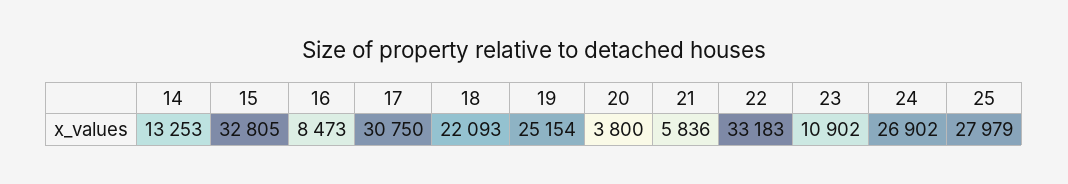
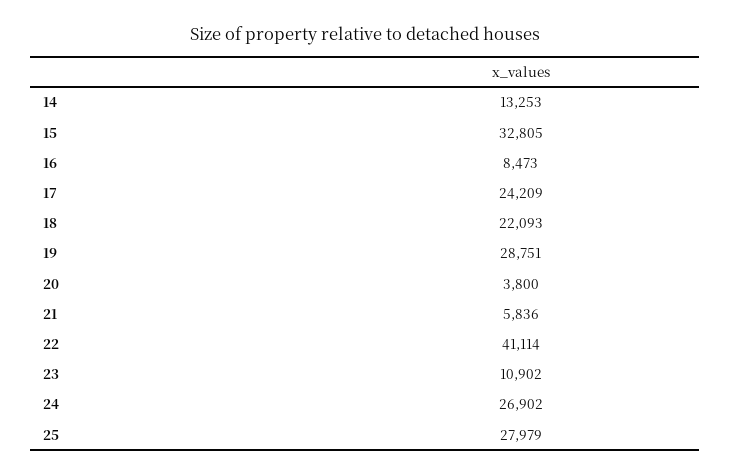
  {
    "14": 13253,
    "15": 32805,
    "16": 8473,
-   "17": 30750,
+   "17": 24209,
    "18": 22093,
-   "19": 25154,
+   "19": 28751,
    "20": 3800,
    "21": 5836,
-   "22": 33183,
+   "22": 41114,
    "23": 10902,
    "24": 26902,
    "25": 27979
  }

